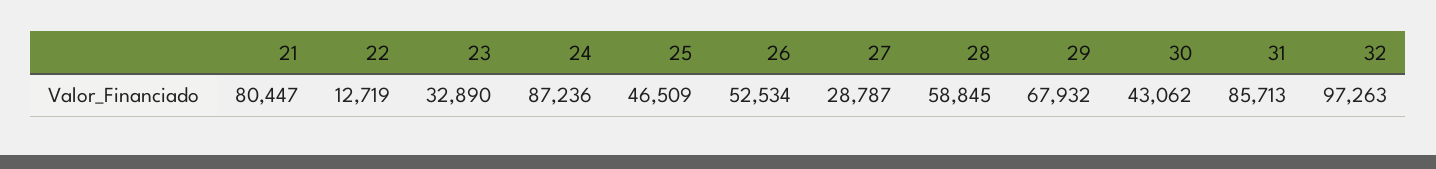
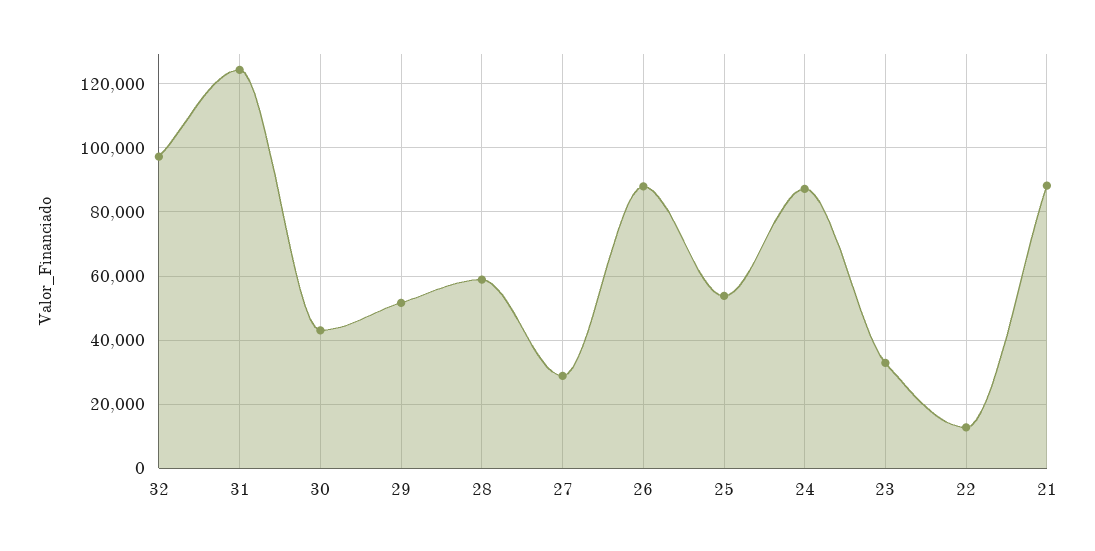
  {
-   "21": 80447,
+   "21": 88000,
    "22": 12719,
    "23": 32890,
    "24": 87236,
-   "25": 46509,
+   "25": 54000,
-   "26": 52534,
+   "26": 88000,
    "27": 28787,
    "28": 58845,
-   "29": 67932,
+   "29": 52000,
    "30": 43062,
-   "31": 85713,
+   "31": 124000,
    "32": 97263
  }

